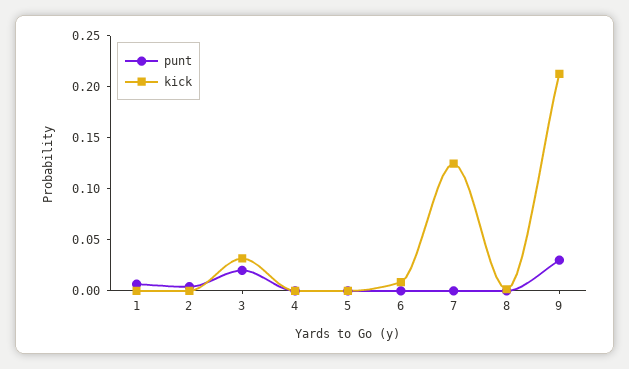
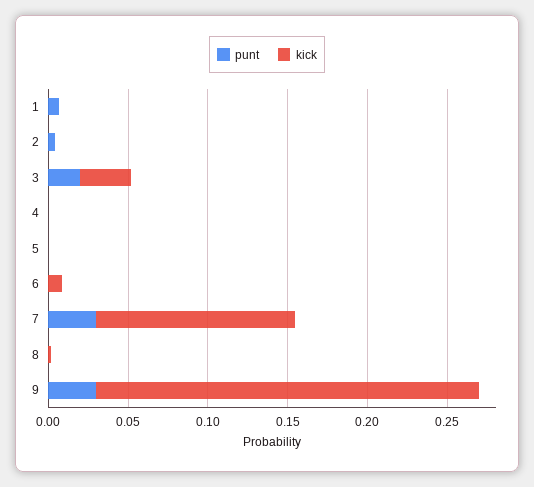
  {
    "punt": {
      "1": 0.01,
      "2": 0,
      "3": 0.02,
      "4": 0,
      "5": 0,
      "6": 0,
-     "7": 0,
+     "7": 0.03,
      "8": 0,
      "9": 0.03
    },
    "kick": {
      "1": 0,
      "2": 0,
      "3": 0.03,
      "4": 0,
      "5": 0,
      "6": 0.01,
      "7": 0.12,
      "8": 0,
-     "9": 0.21
+     "9": 0.24
    }
  }

